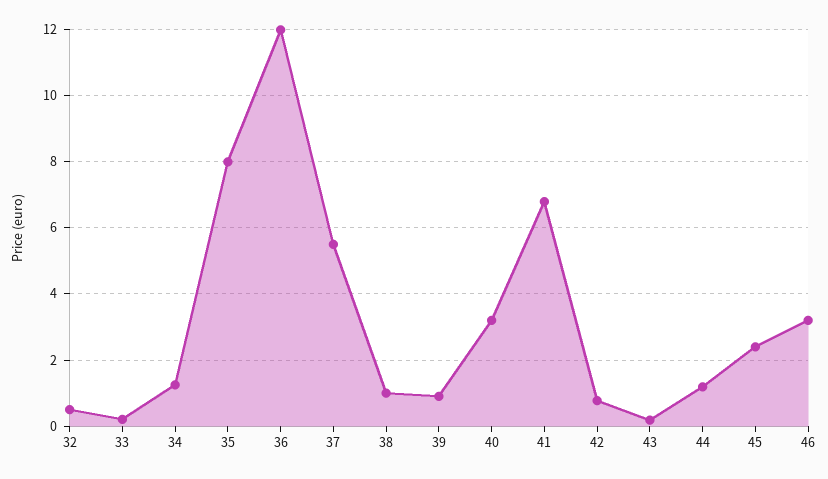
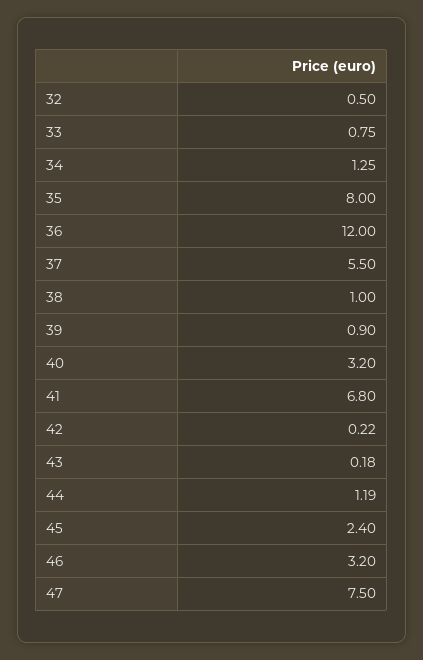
  {
    "32": 0.5,
-   "33": 0.2,
+   "33": 0.75,
    "34": 1.25,
    "35": 8,
    "36": 12,
    "37": 5.5,
    "38": 1,
    "39": 0.9,
    "40": 3.2,
    "41": 6.8,
-   "42": 0.8,
+   "42": 0.22,
    "43": 0.18,
    "44": 1.19,
    "45": 2.4,
-   "46": 3.2
+   "46": 3.2,
+   "47": 7.5
  }

